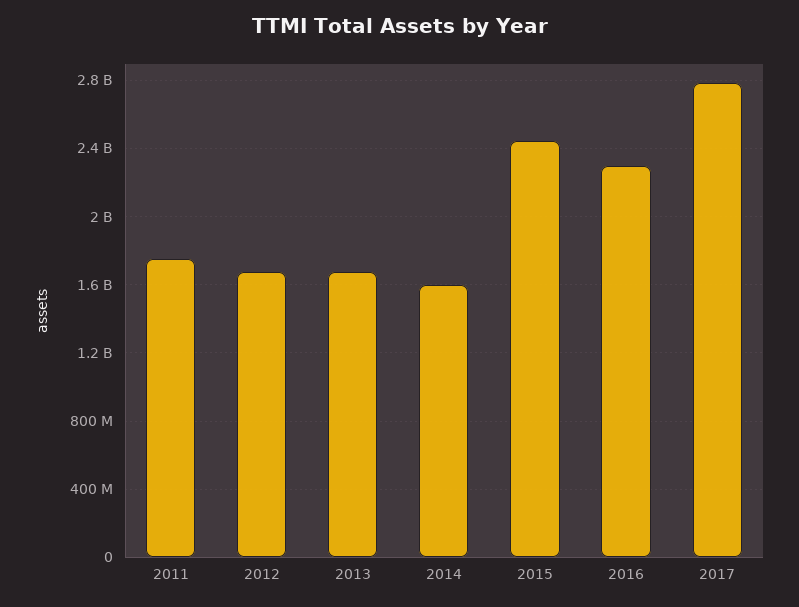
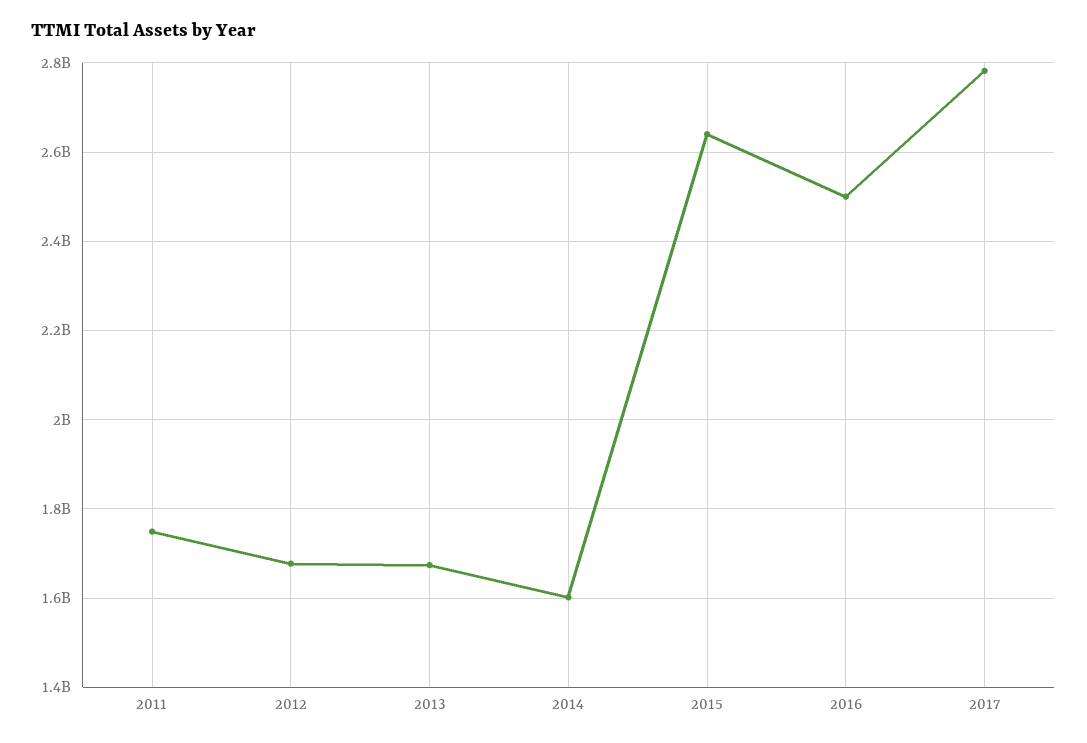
  {
    "2011": 1740000000,
    "2012": 1680000000,
    "2013": 1680000000,
    "2014": 1600000000,
-   "2015": 2450000000,
+   "2015": 2640000000,
-   "2016": 2300000000,
+   "2016": 2500000000,
    "2017": 2780000000
  }

